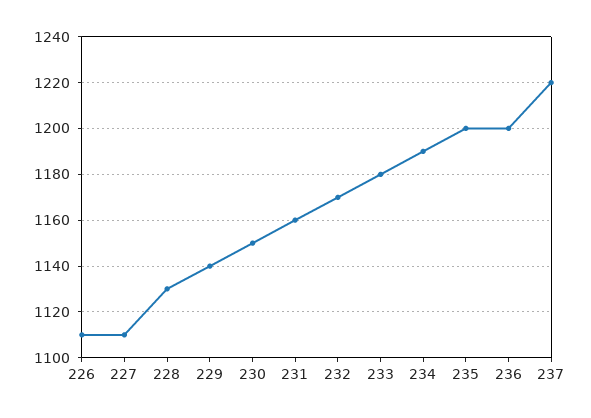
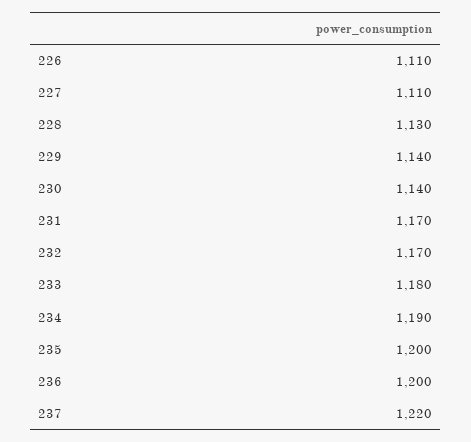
  {
    "226": 1110,
    "227": 1110,
    "228": 1130,
    "229": 1140,
-   "230": 1150,
+   "230": 1140,
-   "231": 1160,
+   "231": 1170,
    "232": 1170,
    "233": 1180,
    "234": 1190,
    "235": 1200,
    "236": 1200,
    "237": 1220
  }

